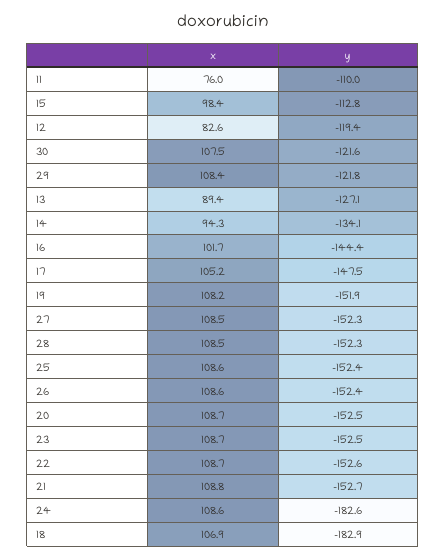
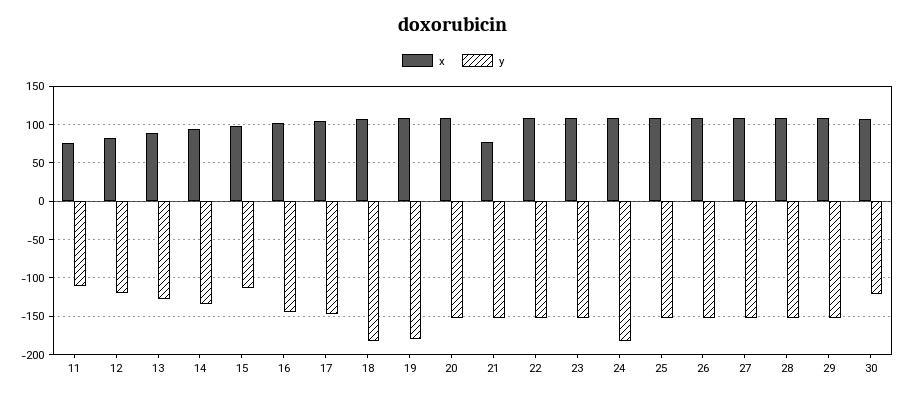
  {
    "x": {
      "11": 76,
      "15": 98.4,
      "12": 82.6,
      "30": 107.5,
      "29": 108.4,
      "13": 89.4,
      "14": 94.3,
      "16": 101.7,
      "17": 105.2,
      "19": 108.2,
      "27": 108.5,
      "28": 108.5,
      "25": 108.6,
      "26": 108.6,
      "20": 108.7,
      "23": 108.7,
      "22": 108.7,
-     "21": 108.8,
+     "21": 80,
      "24": 108.6,
      "18": 106.9
    },
    "y": {
      "11": -110,
      "15": -112.8,
      "12": -119.4,
      "30": -121.6,
-     "29": -121.8,
+     "29": -150,
      "13": -127.1,
      "14": -134.1,
      "16": -144.4,
      "17": -147.5,
-     "19": -151.9,
+     "19": -180,
      "27": -152.3,
      "28": -152.3,
      "25": -152.4,
      "26": -152.4,
      "20": -152.5,
      "23": -152.5,
      "22": -152.6,
      "21": -152.7,
      "24": -182.6,
      "18": -182.9
    }
  }

